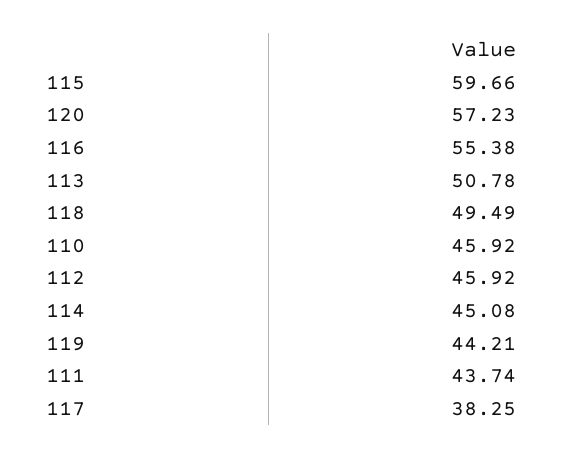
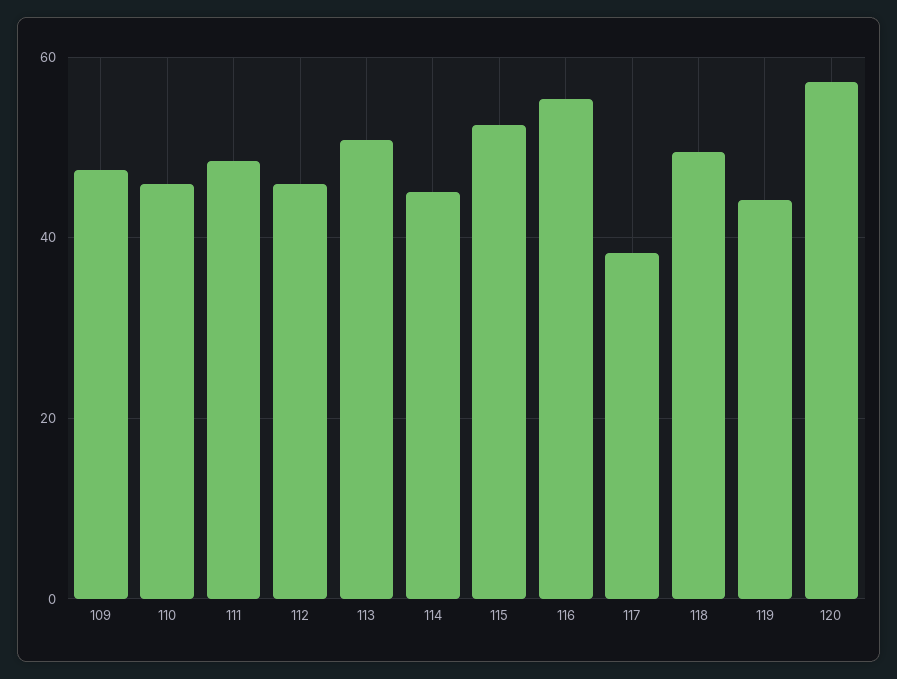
  {
-   "115": 59.66,
+   "115": 52,
    "120": 57.23,
    "116": 55.38,
    "113": 50.78,
    "118": 49.49,
    "110": 45.92,
    "112": 45.92,
    "114": 45.08,
    "119": 44.21,
-   "111": 43.74,
+   "111": 48,
-   "117": 38.25
+   "117": 38.25,
+   "109": 48
  }

